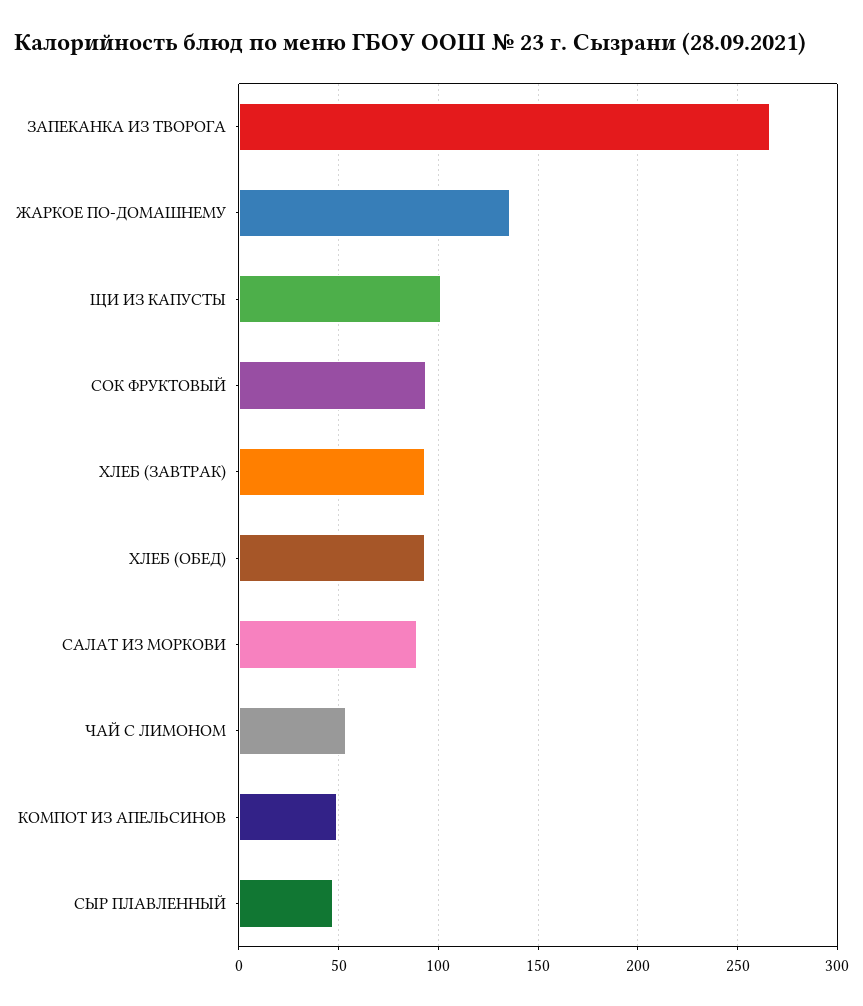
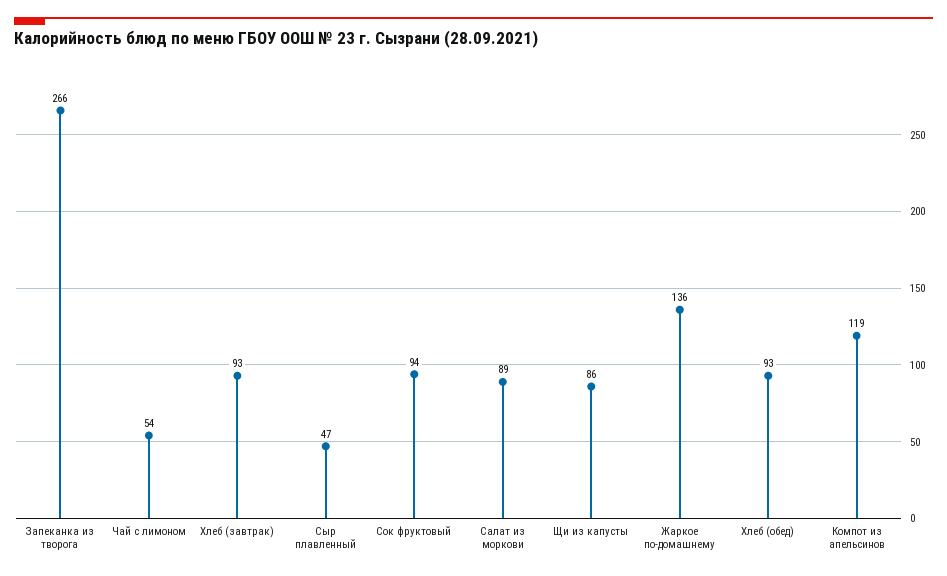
  {
    "ЗАПЕКАНКА ИЗ ТВОРОГА": 266,
    "ЖАРКОЕ ПО-ДОМАШНЕМУ": 136,
-   "ЩИ ИЗ КАПУСТЫ": 100,
+   "ЩИ ИЗ КАПУСТЫ": 86,
    "СОК ФРУКТОВЫЙ": 94,
    "ХЛЕБ (ЗАВТРАК)": 93,
    "ХЛЕБ (ОБЕД)": 93,
    "САЛАТ ИЗ МОРКОВИ": 89,
    "ЧАЙ С ЛИМОНОМ": 54,
-   "КОМПОТ ИЗ АПЕЛЬСИНОВ": 50,
+   "КОМПОТ ИЗ АПЕЛЬСИНОВ": 119,
    "СЫР ПЛАВЛЕННЫЙ": 47
  }

